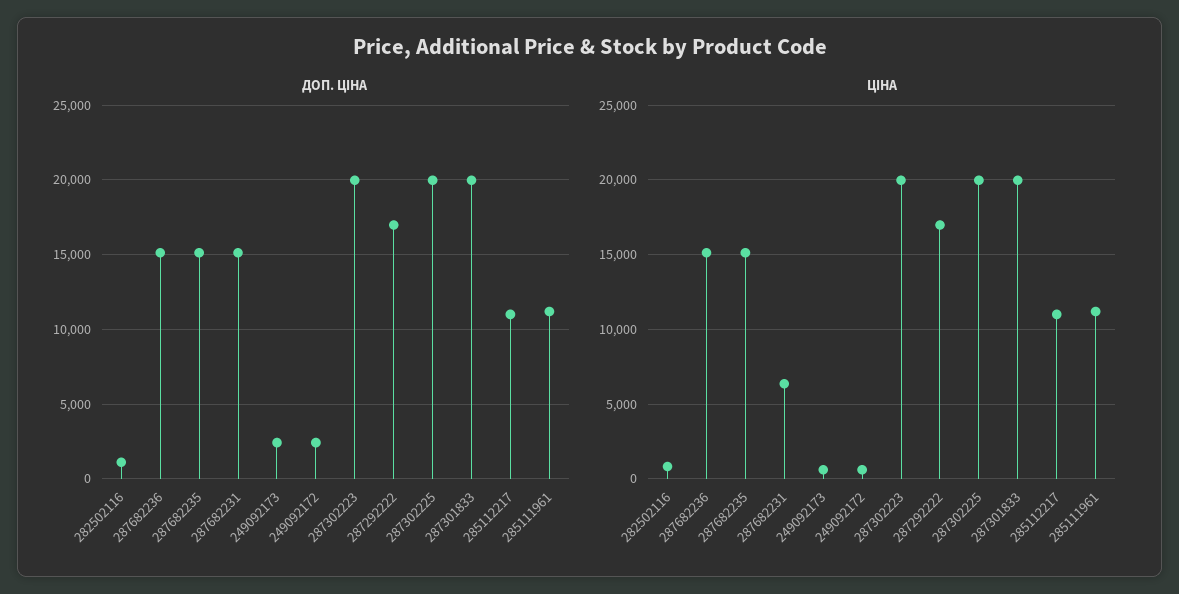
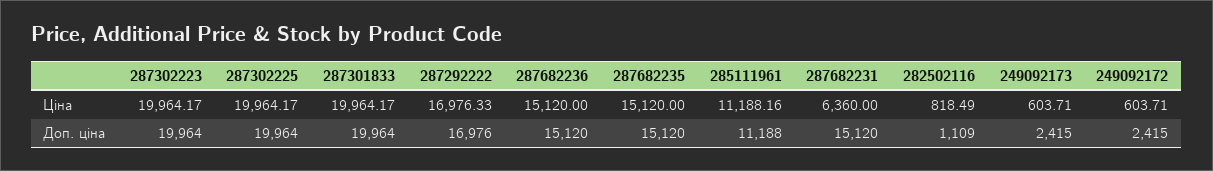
  {
    "ДОП. ЦІНА": {
      "282502116": 1109,
      "287682236": 15120,
      "287682235": 15120,
      "287682231": 15120,
      "249092173": 2415,
      "249092172": 2415,
      "287302223": 19964,
      "287292222": 16976,
      "287302225": 19964,
      "287301833": 19964,
-     "285112217": 11000,
      "285111961": 11188
    },
    "ЦІНА": {
      "282502116": 818.49,
      "287682236": 15120,
      "287682235": 15120,
      "287682231": 6360,
      "249092173": 603.71,
      "249092172": 603.71,
      "287302223": 19964.17,
      "287292222": 16976.33,
      "287302225": 19964.17,
      "287301833": 19964.17,
-     "285112217": 11000,
      "285111961": 11188.16
    }
  }

